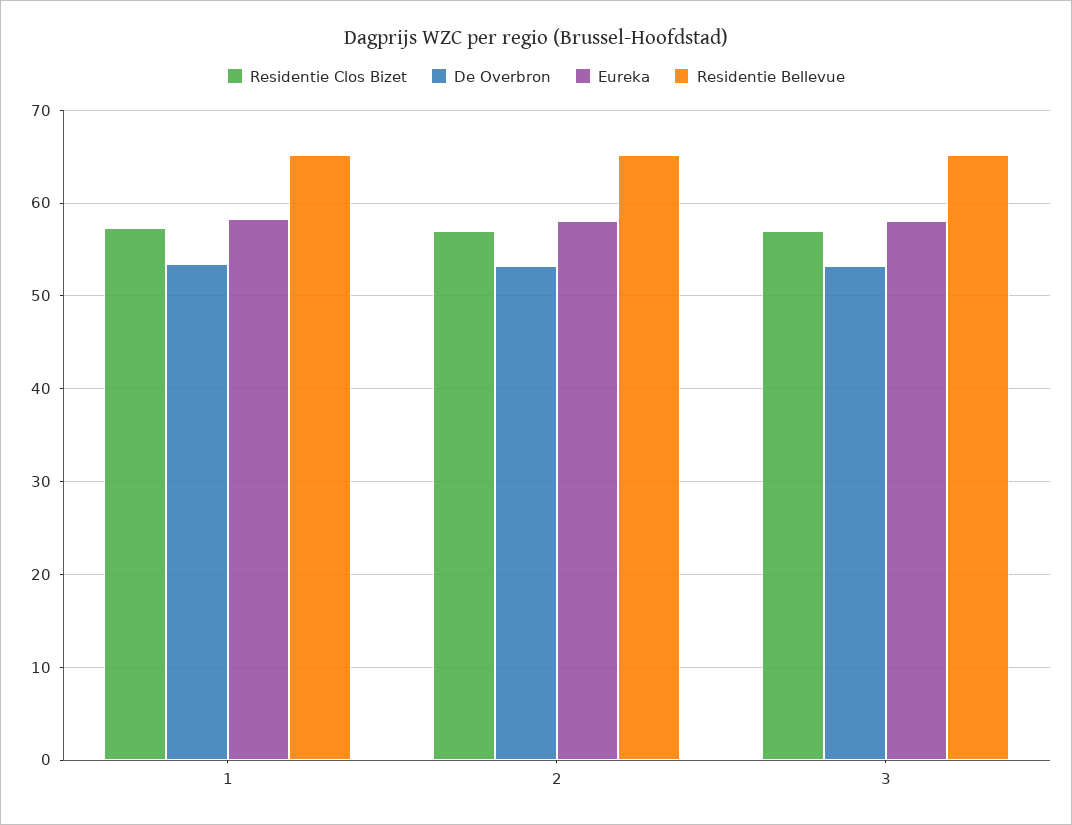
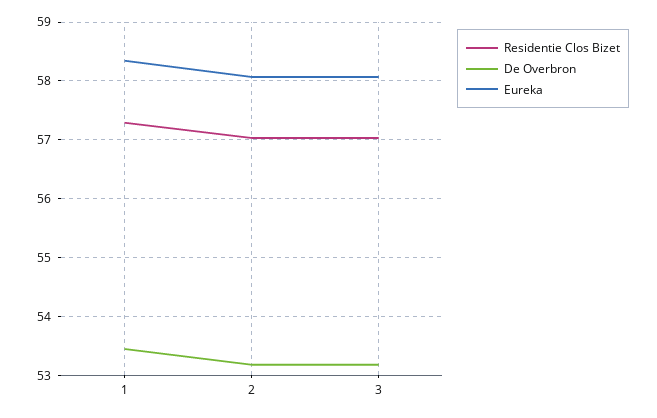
  {
    "Residentie Clos Bizet": {
      "1": 57.2,
      "2": 57,
      "3": 57
    },
    "De Overbron": {
      "1": 53.4,
      "2": 53.2,
      "3": 53.2
    },
    "Eureka": {
      "1": 58.4,
      "2": 58,
      "3": 58
-   },
+   }
-   "Residentie Bellevue": {
-     "1": 65,
-     "2": 65,
-     "3": 65
-   }
  }

